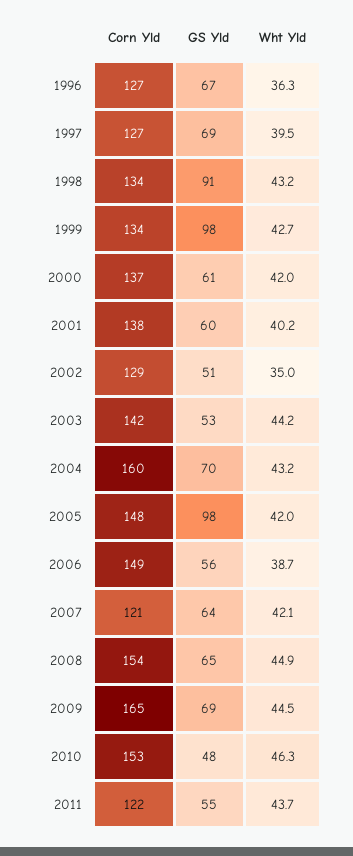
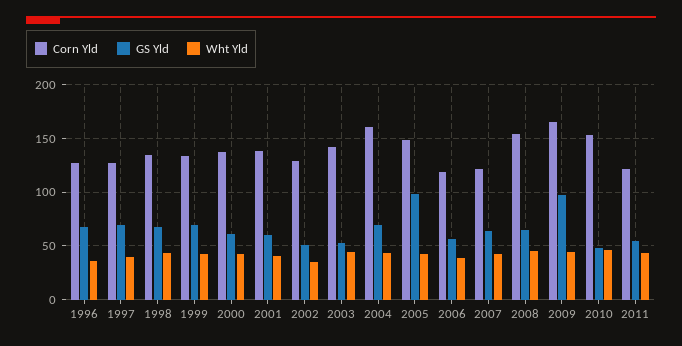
  {
    "Corn Yld": {
      "1996": 127,
      "1997": 127,
      "1998": 134,
      "1999": 134,
      "2000": 137,
      "2001": 138,
      "2002": 129,
      "2003": 142,
      "2004": 160,
      "2005": 148,
-     "2006": 149,
+     "2006": 120,
      "2007": 121,
      "2008": 154,
      "2009": 165,
      "2010": 153,
      "2011": 122
    },
    "GS Yld": {
      "1996": 67,
      "1997": 69,
-     "1998": 91,
+     "1998": 70,
-     "1999": 98,
+     "1999": 70,
      "2000": 61,
      "2001": 60,
      "2002": 51,
      "2003": 53,
      "2004": 70,
      "2005": 98,
      "2006": 56,
      "2007": 64,
      "2008": 65,
-     "2009": 69,
+     "2009": 100,
      "2010": 48,
      "2011": 55
    },
    "Wht Yld": {
      "1996": 36.3,
      "1997": 39.5,
      "1998": 43.2,
      "1999": 42.7,
      "2000": 42,
      "2001": 40.2,
      "2002": 35,
      "2003": 44.2,
      "2004": 43.2,
      "2005": 42,
      "2006": 38.7,
      "2007": 42.1,
      "2008": 44.9,
      "2009": 44.5,
      "2010": 46.3,
      "2011": 43.7
    }
  }

